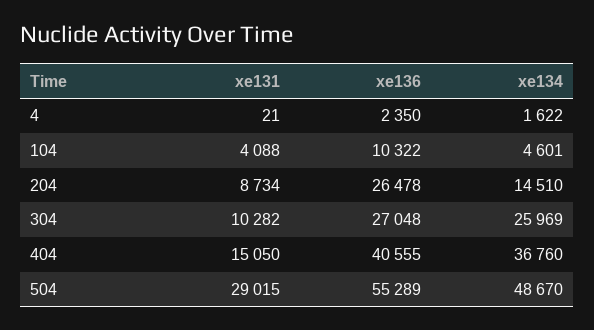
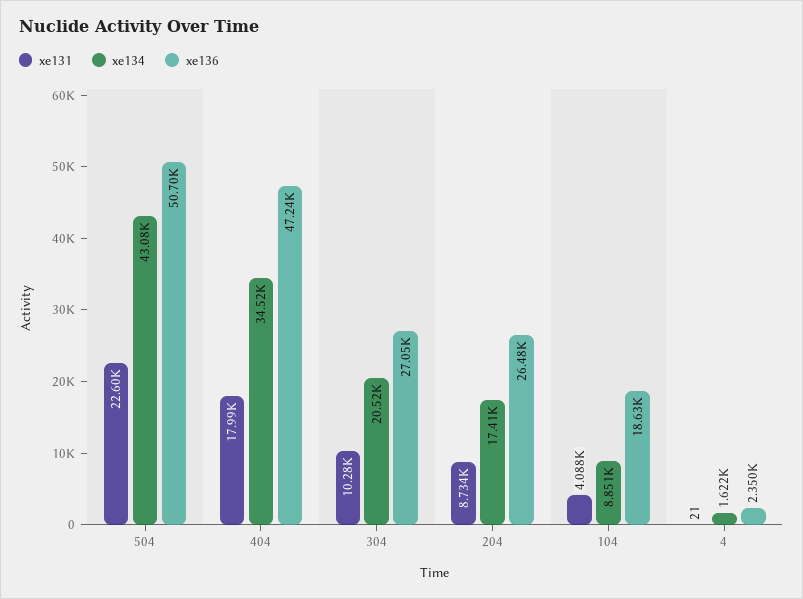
  {
    "xe131": {
      "4": 21,
      "104": 4088,
      "204": 8734,
      "304": 10282,
-     "404": 15050,
+     "404": 17990,
-     "504": 29015
+     "504": 22600
    },
    "xe136": {
      "4": 2350,
-     "104": 10322,
+     "104": 18630,
      "204": 26478,
      "304": 27048,
-     "404": 40555,
+     "404": 47240,
-     "504": 55289
+     "504": 50700
    },
    "xe134": {
      "4": 1622,
-     "104": 4601,
+     "104": 8851,
-     "204": 14510,
+     "204": 17410,
-     "304": 25969,
+     "304": 20520,
-     "404": 36760,
+     "404": 34520,
-     "504": 48670
+     "504": 43080
    }
  }

